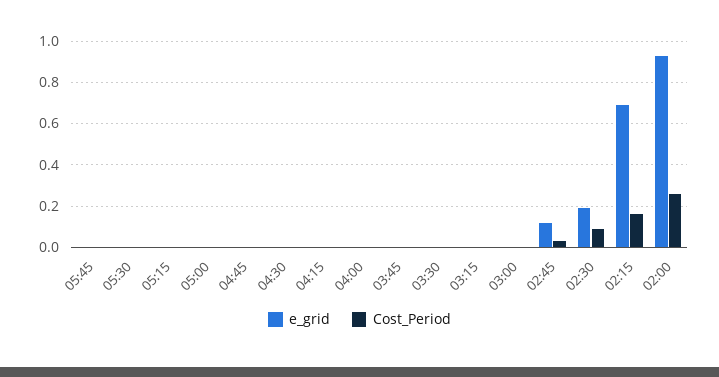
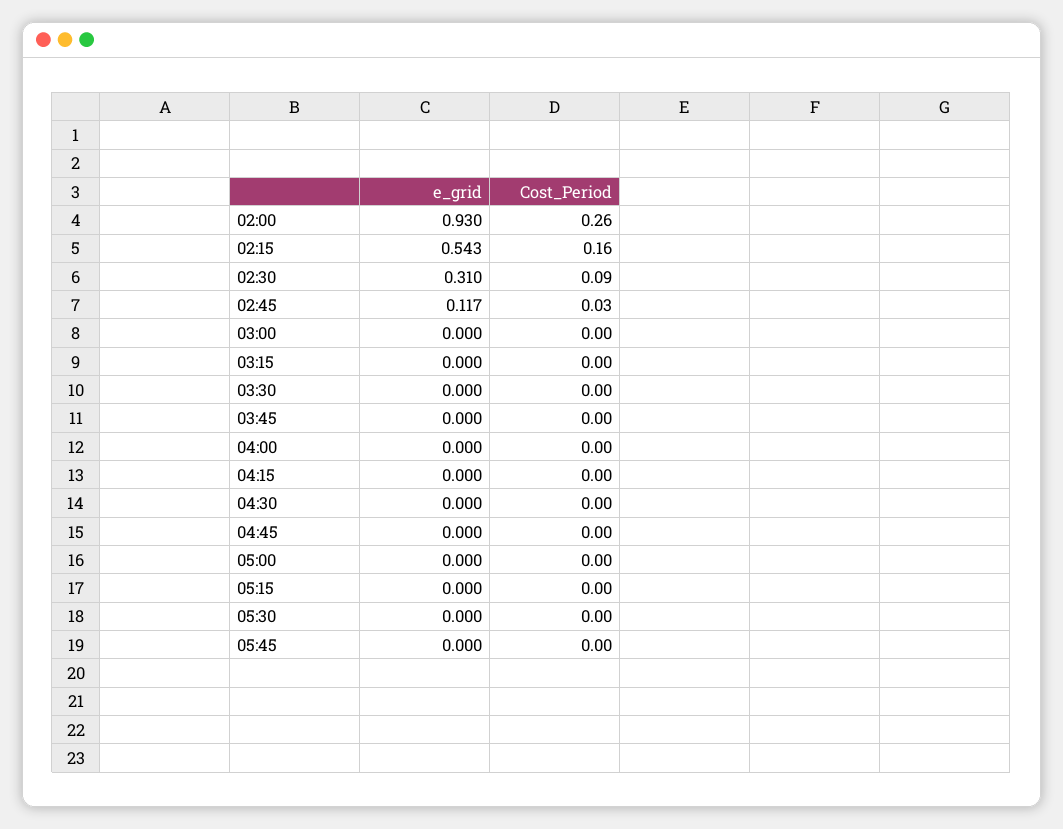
  {
    "e_grid": {
      "05:45": 0,
      "05:30": 0,
      "05:15": 0,
      "05:00": 0,
      "04:45": 0,
      "04:30": 0,
      "04:15": 0,
      "04:00": 0,
      "03:45": 0,
      "03:30": 0,
      "03:15": 0,
      "03:00": 0,
      "02:45": 0.117,
-     "02:30": 0.2,
+     "02:30": 0.31,
-     "02:15": 0.7,
+     "02:15": 0.543,
      "02:00": 0.93
    },
    "Cost_Period": {
      "05:45": 0,
      "05:30": 0,
      "05:15": 0,
      "05:00": 0,
      "04:45": 0,
      "04:30": 0,
      "04:15": 0,
      "04:00": 0,
      "03:45": 0,
      "03:30": 0,
      "03:15": 0,
      "03:00": 0,
      "02:45": 0.03,
      "02:30": 0.09,
      "02:15": 0.16,
      "02:00": 0.26
    }
  }

